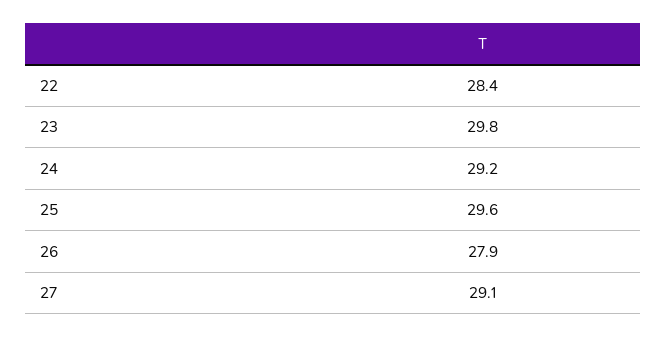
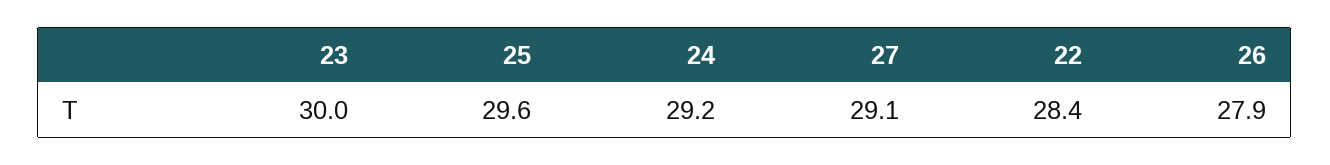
  {
    "22": 28.4,
-   "23": 29.8,
+   "23": 30,
    "24": 29.2,
    "25": 29.6,
    "26": 27.9,
    "27": 29.1
  }

